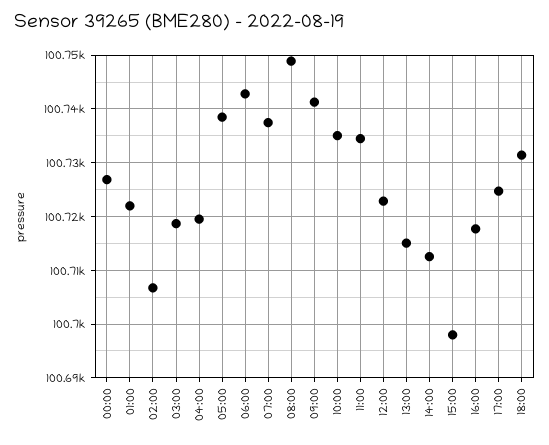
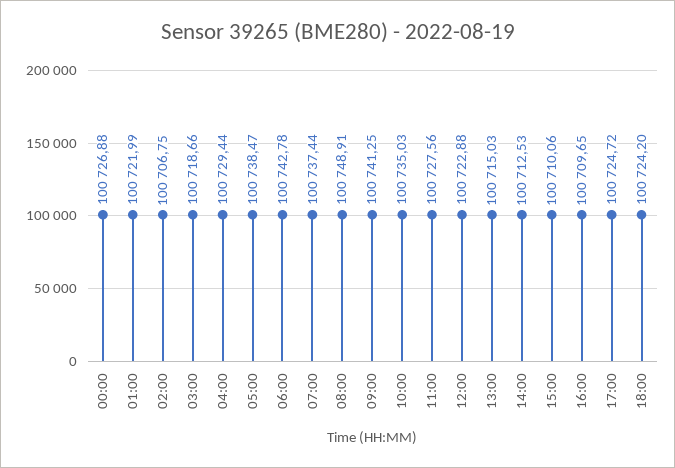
  {
    "00:00": 100726.88,
    "01:00": 100721.99,
    "02:00": 100706.75,
    "03:00": 100718.66,
-   "04:00": 100720,
+   "04:00": 100729.44,
    "05:00": 100738.47,
    "06:00": 100742.78,
    "07:00": 100737.44,
    "08:00": 100748.91,
    "09:00": 100741.25,
    "10:00": 100735.03,
-   "11:00": 100734,
+   "11:00": 100727.56,
    "12:00": 100722.88,
    "13:00": 100715.03,
    "14:00": 100712.53,
-   "15:00": 100698,
+   "15:00": 100710.06,
-   "16:00": 100718,
+   "16:00": 100709.65,
    "17:00": 100724.72,
-   "18:00": 100732
+   "18:00": 100724.2
  }

